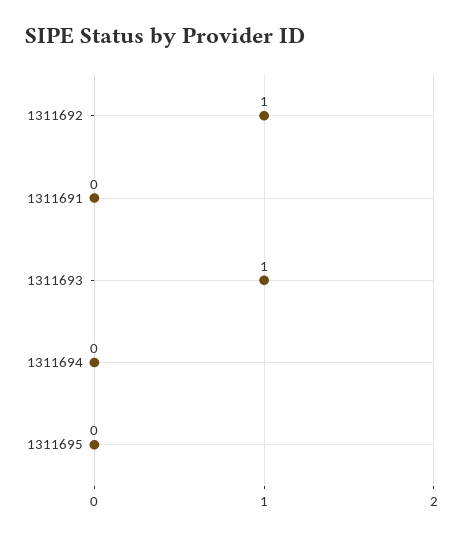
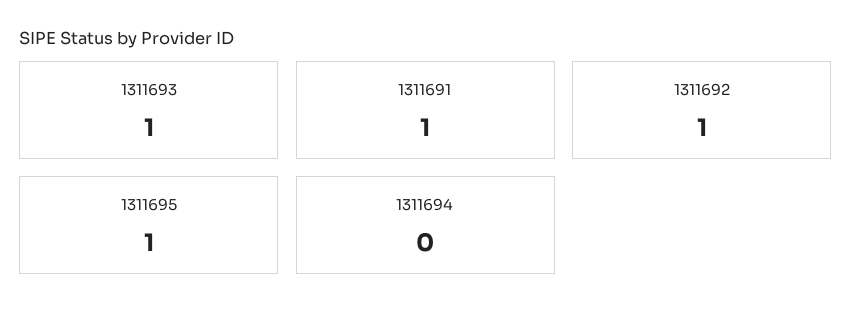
  {
    "1311692": 1,
-   "1311691": 0,
+   "1311691": 1,
    "1311693": 1,
    "1311694": 0,
-   "1311695": 0
+   "1311695": 1
  }

